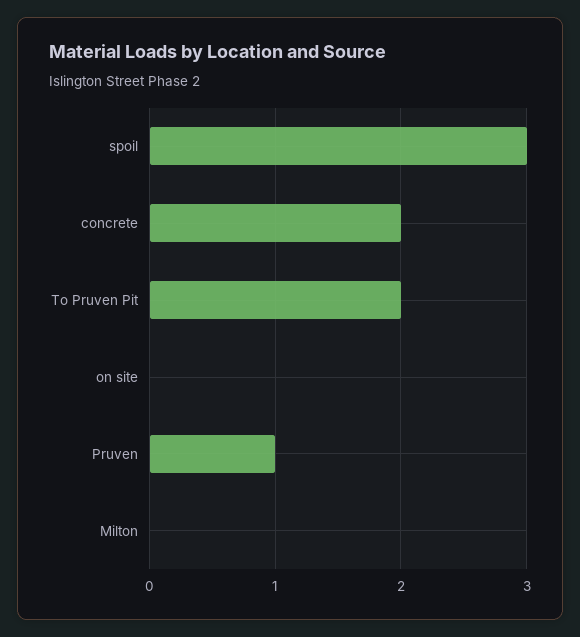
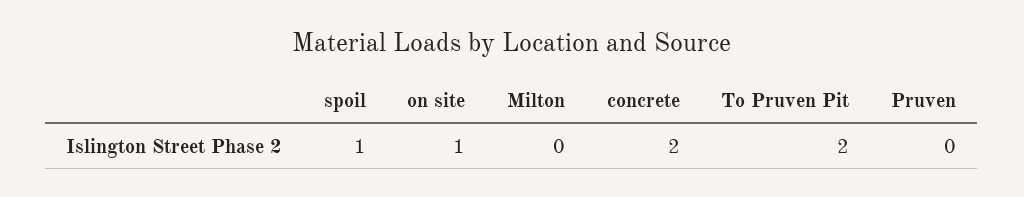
  {
-   "spoil": 3,
+   "spoil": 1,
    "concrete": 2,
    "To Pruven Pit": 2,
-   "on site": 0,
+   "on site": 1,
-   "Pruven": 1,
+   "Pruven": 0,
    "Milton": 0
  }

